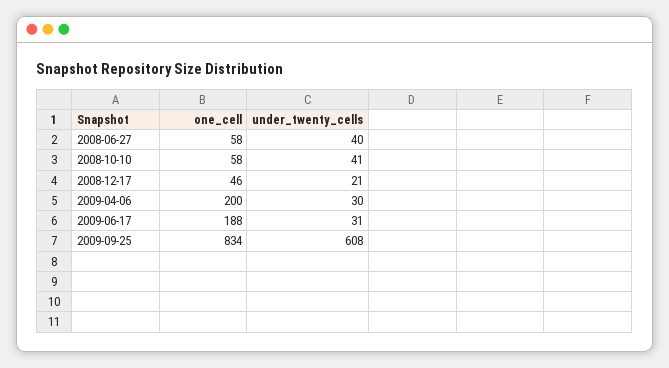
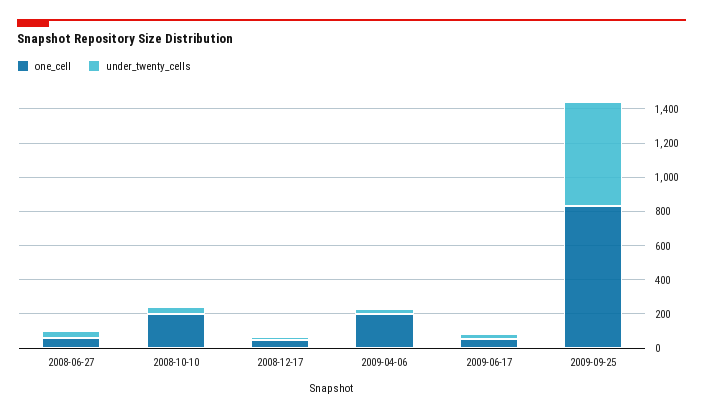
  {
    "one_cell": {
      "2008-06-27": 58,
-     "2008-10-10": 58,
+     "2008-10-10": 200,
      "2008-12-17": 46,
      "2009-04-06": 200,
-     "2009-06-17": 188,
+     "2009-06-17": 50,
      "2009-09-25": 834
    },
    "under_twenty_cells": {
      "2008-06-27": 40,
      "2008-10-10": 41,
      "2008-12-17": 21,
      "2009-04-06": 30,
      "2009-06-17": 31,
      "2009-09-25": 608
    }
  }

